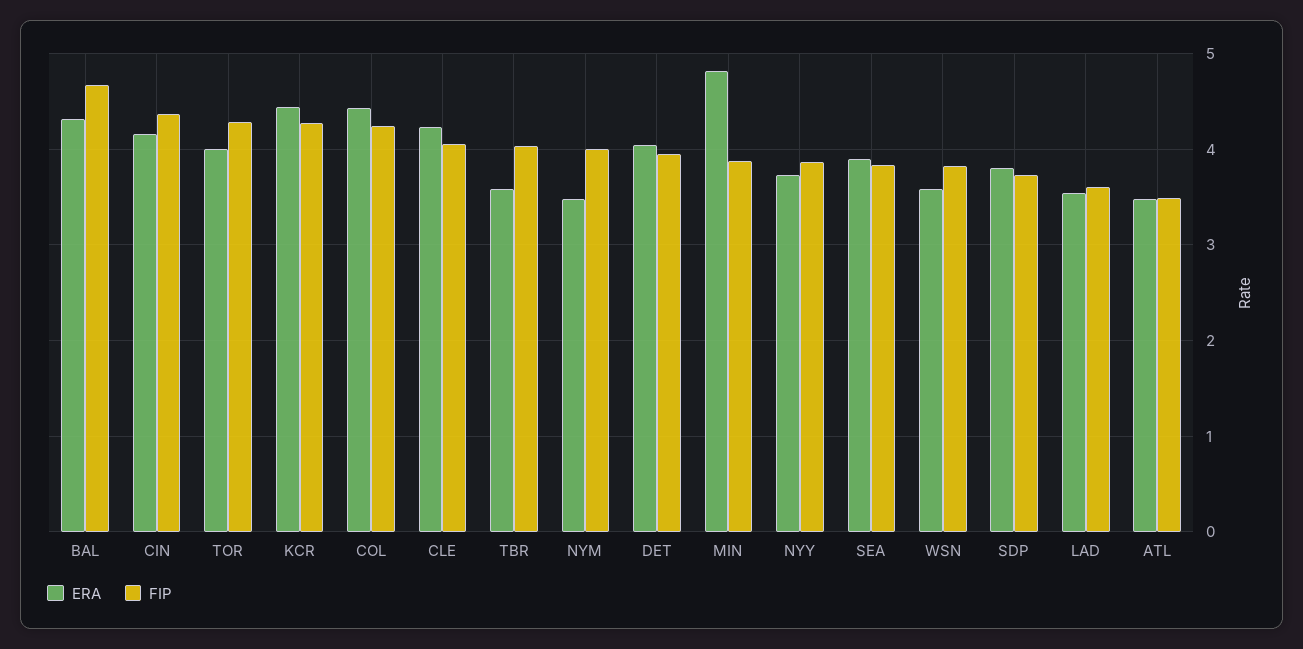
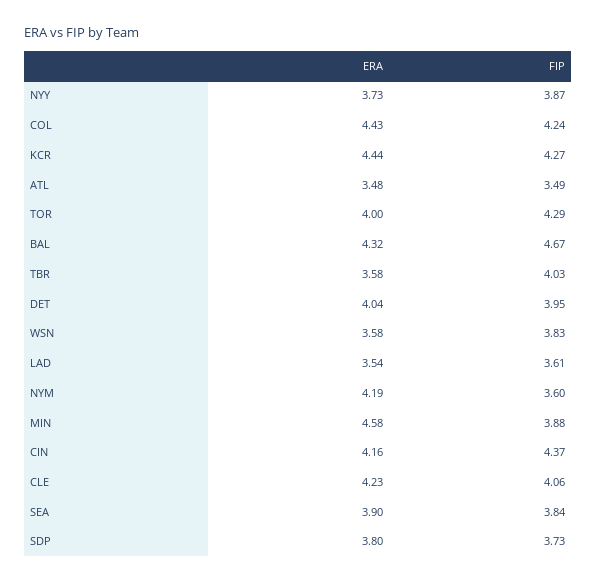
  {
    "ERA": {
      "BAL": 4.32,
      "CIN": 4.16,
      "TOR": 4,
      "KCR": 4.44,
      "COL": 4.43,
      "CLE": 4.23,
      "TBR": 3.58,
-     "NYM": 3.5,
+     "NYM": 4.19,
      "DET": 4.04,
-     "MIN": 4.8,
+     "MIN": 4.58,
      "NYY": 3.73,
      "SEA": 3.9,
      "WSN": 3.58,
      "SDP": 3.8,
      "LAD": 3.54,
      "ATL": 3.48
    },
    "FIP": {
      "BAL": 4.67,
      "CIN": 4.37,
      "TOR": 4.29,
      "KCR": 4.27,
      "COL": 4.24,
      "CLE": 4.06,
      "TBR": 4.03,
-     "NYM": 4,
+     "NYM": 3.6,
      "DET": 3.95,
      "MIN": 3.88,
      "NYY": 3.87,
      "SEA": 3.84,
      "WSN": 3.83,
      "SDP": 3.73,
      "LAD": 3.61,
      "ATL": 3.49
    }
  }

